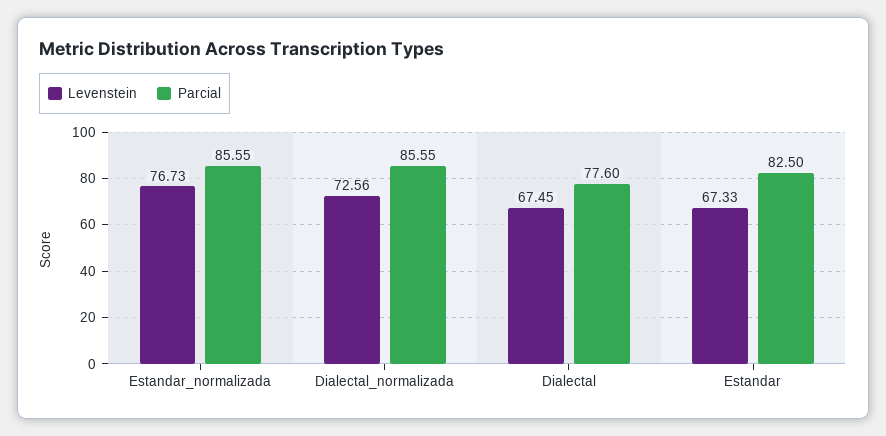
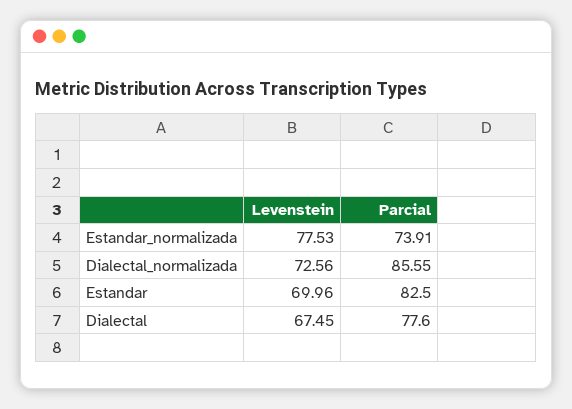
  {
    "Levenstein": {
-     "Estandar_normalizada": 76.73,
+     "Estandar_normalizada": 77.53,
      "Dialectal_normalizada": 72.56,
      "Dialectal": 67.45,
-     "Estandar": 67.33
+     "Estandar": 69.96
    },
    "Parcial": {
-     "Estandar_normalizada": 85.55,
+     "Estandar_normalizada": 73.91,
      "Dialectal_normalizada": 85.55,
      "Dialectal": 77.6,
      "Estandar": 82.5
    }
  }

